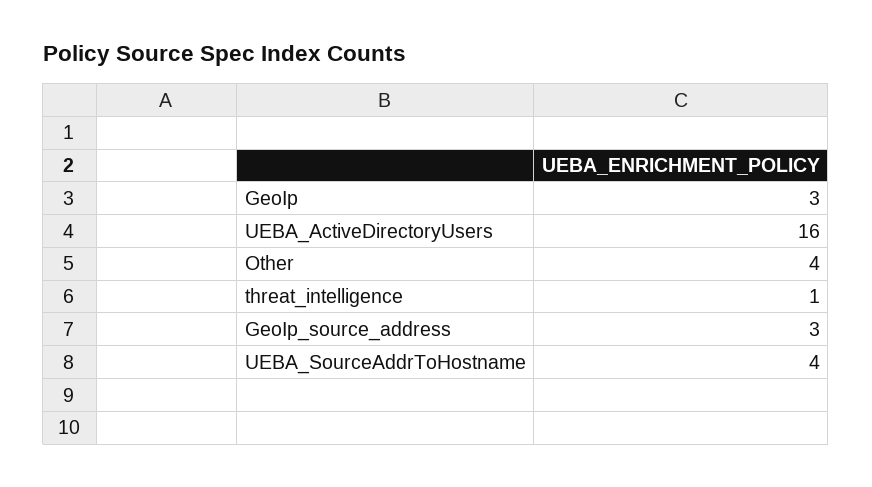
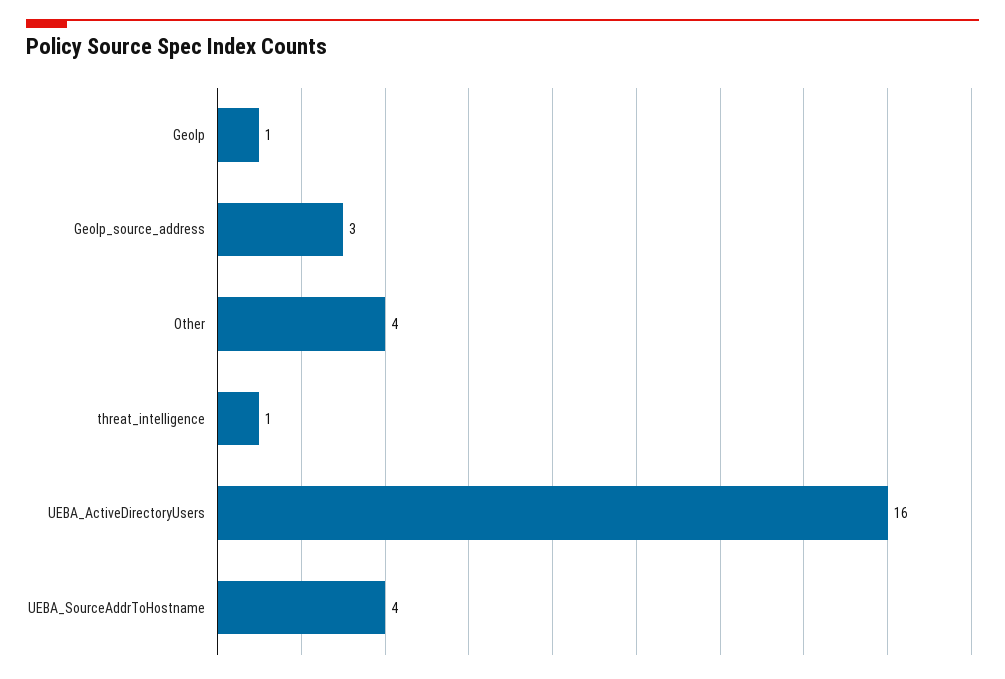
  {
-   "GeoIp": 3,
+   "GeoIp": 1,
    "UEBA_ActiveDirectoryUsers": 16,
    "Other": 4,
    "threat_intelligence": 1,
    "GeoIp_source_address": 3,
    "UEBA_SourceAddrToHostname": 4
  }

